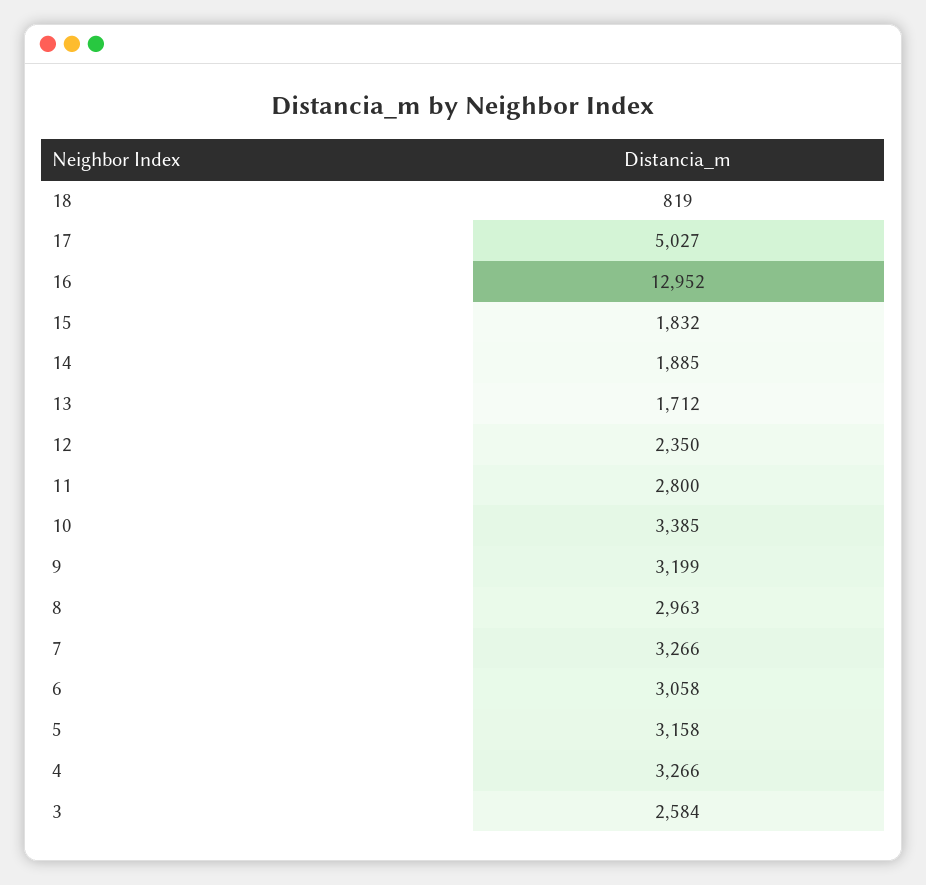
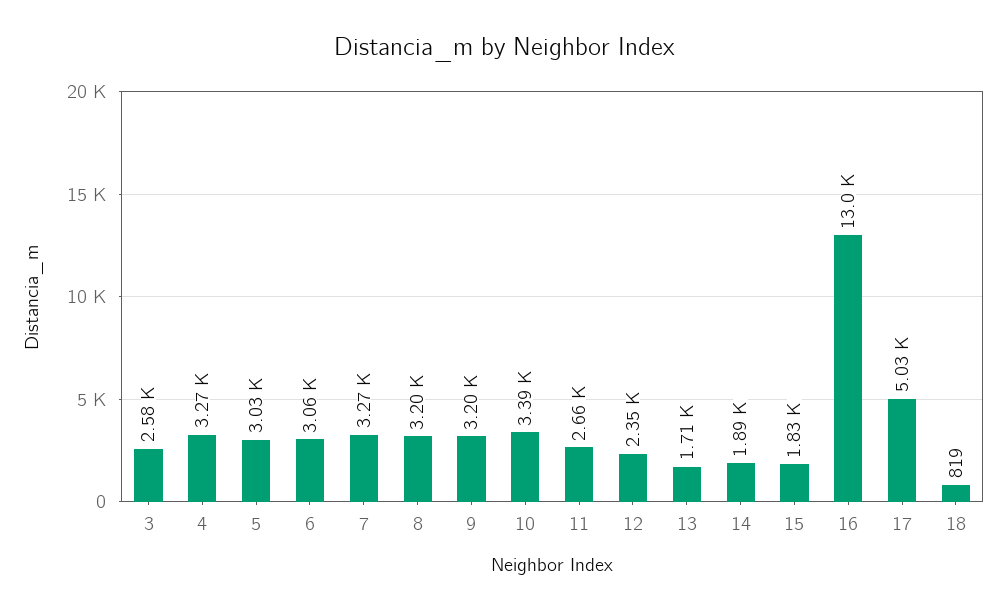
  {
    "18": 819,
    "17": 5027,
    "16": 12952,
    "15": 1832,
    "14": 1885,
    "13": 1712,
    "12": 2350,
-   "11": 2800,
+   "11": 2660,
    "10": 3385,
    "9": 3199,
-   "8": 2963,
+   "8": 3200,
    "7": 3266,
    "6": 3058,
-   "5": 3158,
+   "5": 3030,
    "4": 3266,
    "3": 2584
  }

